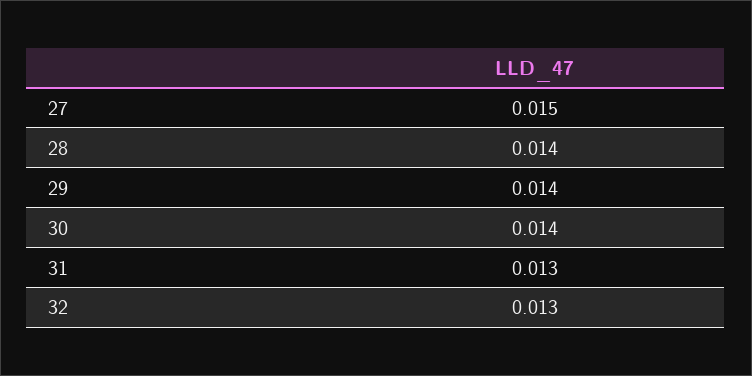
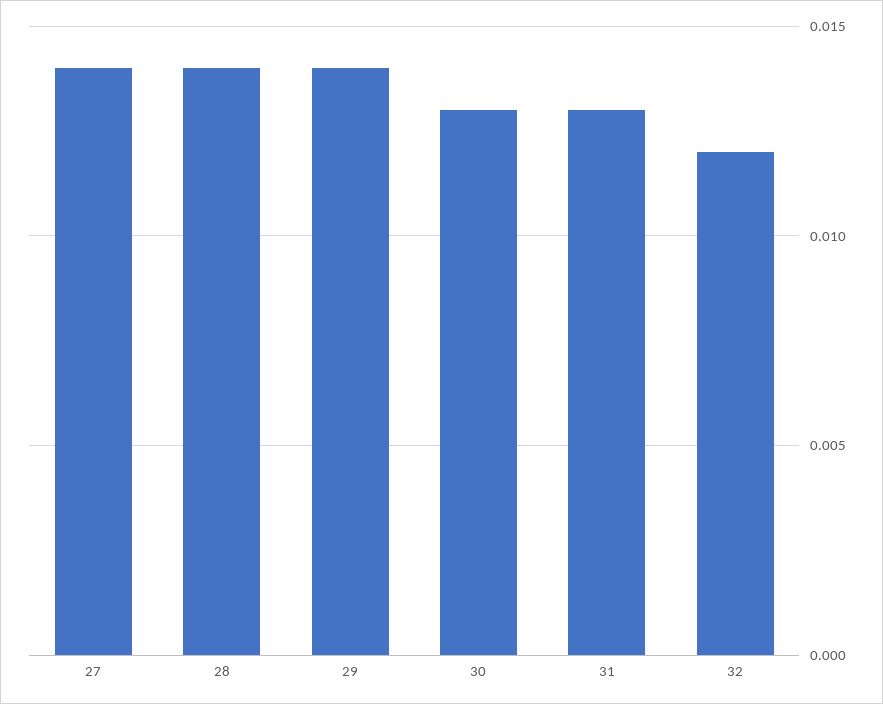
  {
-   "27": 0.015,
+   "27": 0.014,
    "28": 0.014,
    "29": 0.014,
-   "30": 0.014,
+   "30": 0.013,
    "31": 0.013,
-   "32": 0.013
+   "32": 0.012
  }

